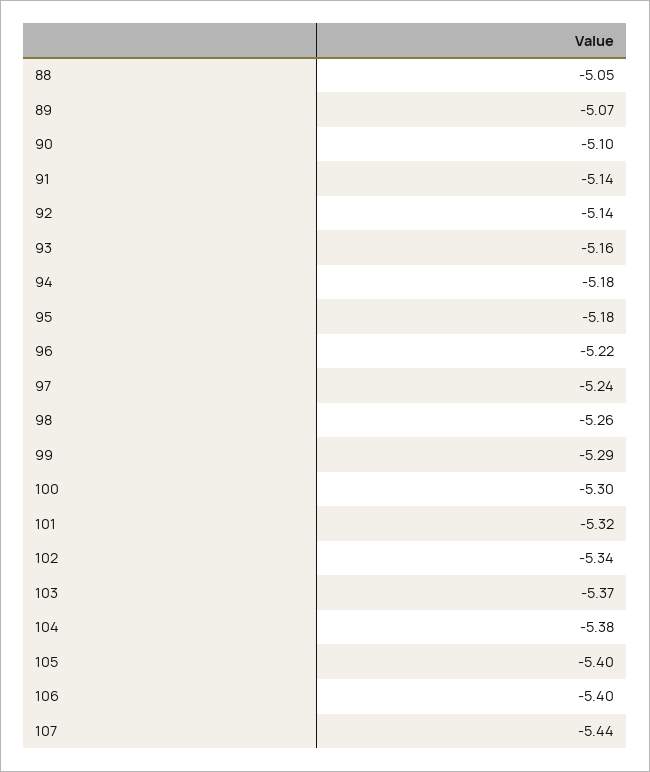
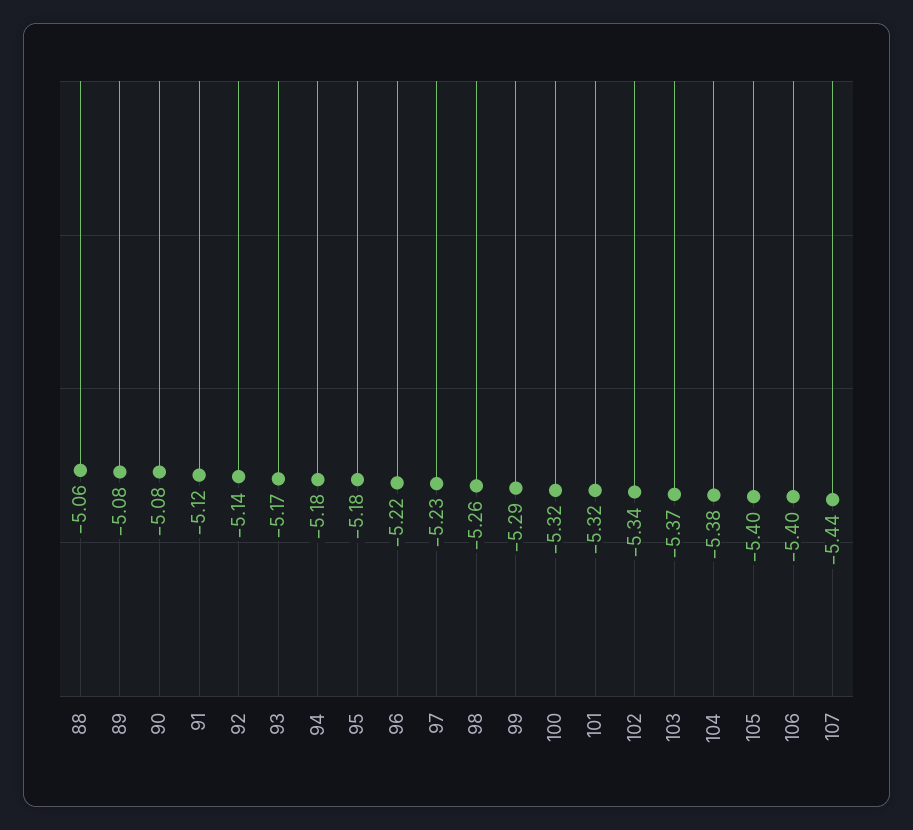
  {
-   "88": -5.05,
+   "88": -5.06,
-   "89": -5.07,
+   "89": -5.08,
-   "90": -5.1,
+   "90": -5.08,
-   "91": -5.14,
+   "91": -5.12,
    "92": -5.14,
-   "93": -5.16,
+   "93": -5.17,
    "94": -5.18,
    "95": -5.18,
    "96": -5.22,
-   "97": -5.24,
+   "97": -5.23,
    "98": -5.26,
    "99": -5.29,
-   "100": -5.3,
+   "100": -5.32,
    "101": -5.32,
    "102": -5.34,
    "103": -5.37,
    "104": -5.38,
    "105": -5.4,
    "106": -5.4,
    "107": -5.44
  }

